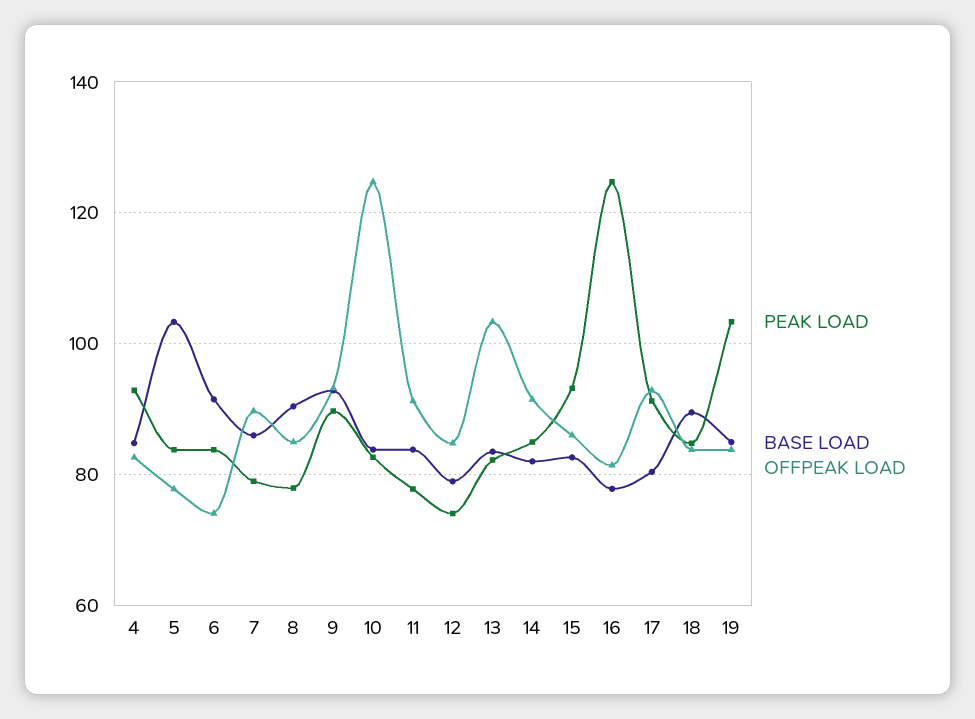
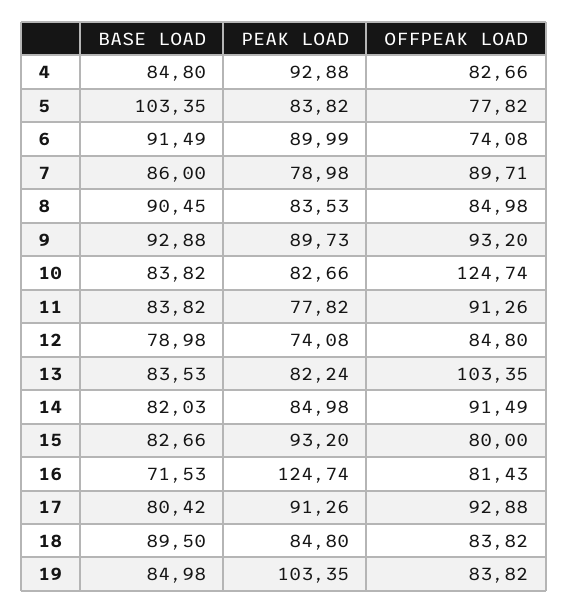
  {
    "PEAK LOAD": {
      "4": 92.88,
      "5": 83.82,
-     "6": 84,
+     "6": 89.99,
      "7": 78.98,
-     "8": 78,
+     "8": 83.53,
      "9": 89.73,
      "10": 82.66,
      "11": 77.82,
      "12": 74.08,
      "13": 82.24,
      "14": 84.98,
      "15": 93.2,
      "16": 124.74,
      "17": 91.26,
      "18": 84.8,
      "19": 103.35
    },
    "BASE LOAD": {
      "4": 84.8,
      "5": 103.35,
      "6": 91.49,
      "7": 86,
      "8": 90.45,
      "9": 92.88,
      "10": 83.82,
      "11": 83.82,
      "12": 78.98,
      "13": 83.53,
      "14": 82.03,
      "15": 82.66,
-     "16": 78,
+     "16": 71.53,
      "17": 80.42,
      "18": 89.5,
      "19": 84.98
    },
    "OFFPEAK LOAD": {
      "4": 82.66,
      "5": 77.82,
      "6": 74.08,
      "7": 89.71,
      "8": 84.98,
      "9": 93.2,
      "10": 124.74,
      "11": 91.26,
      "12": 84.8,
      "13": 103.35,
      "14": 91.49,
-     "15": 86,
+     "15": 80,
      "16": 81.43,
      "17": 92.88,
      "18": 83.82,
      "19": 83.82
    }
  }

